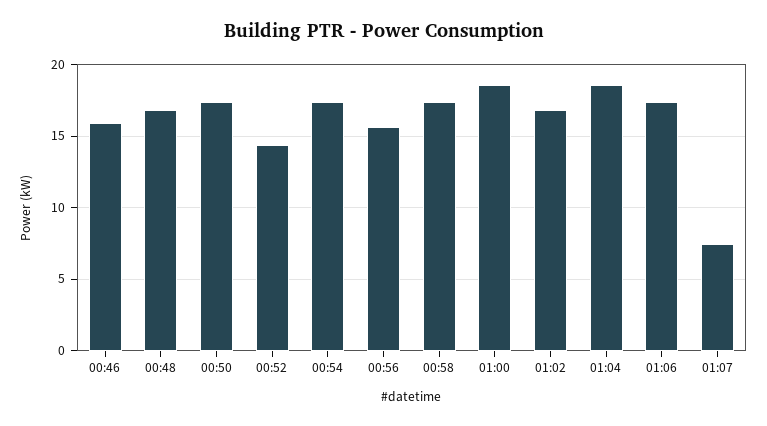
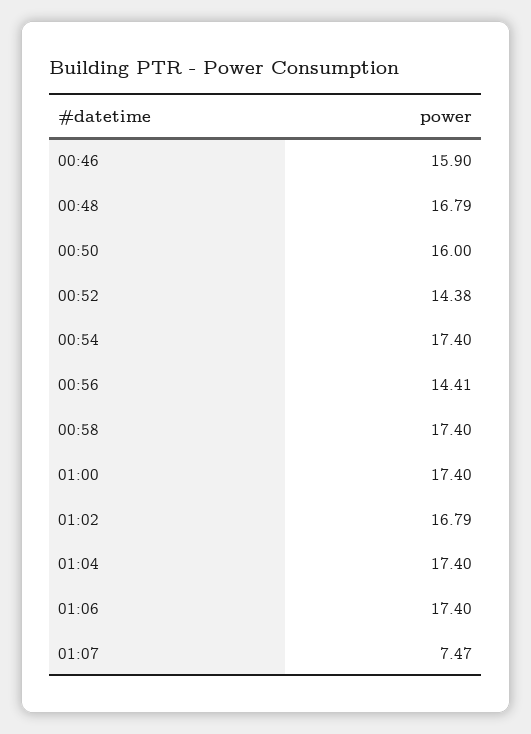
  {
    "00:46": 15.9,
    "00:48": 16.79,
-   "00:50": 17.5,
+   "00:50": 16,
    "00:52": 14.38,
    "00:54": 17.4,
-   "00:56": 15.5,
+   "00:56": 14.41,
    "00:58": 17.4,
-   "01:00": 18.5,
+   "01:00": 17.4,
    "01:02": 16.79,
-   "01:04": 18.5,
+   "01:04": 17.4,
    "01:06": 17.4,
    "01:07": 7.47
  }

